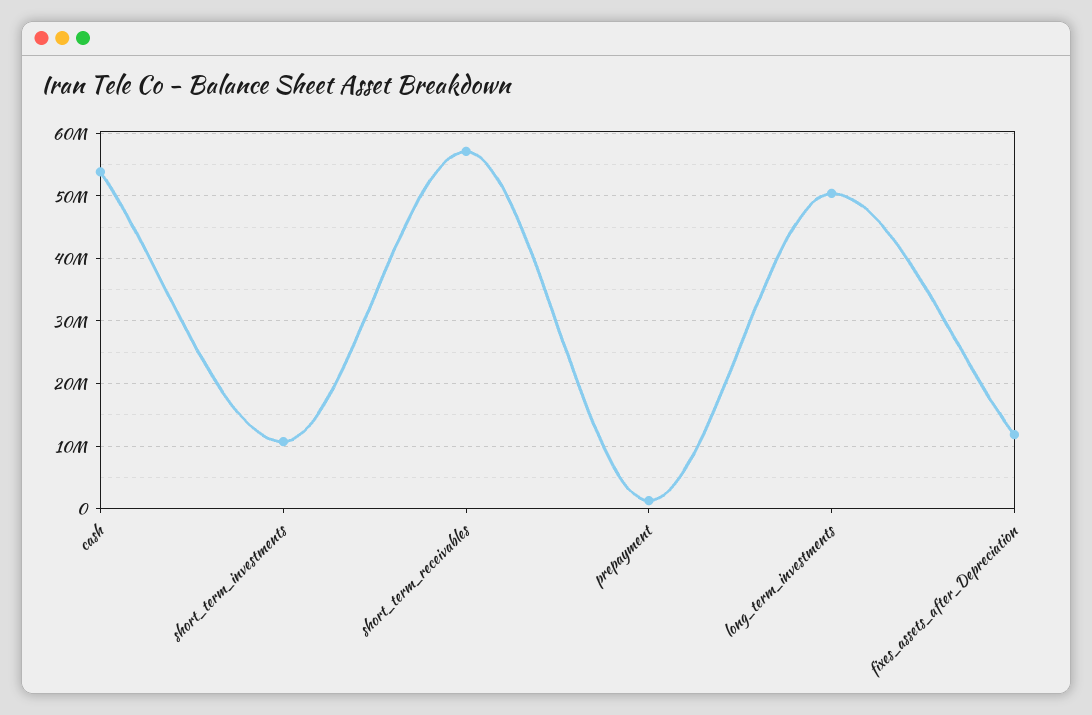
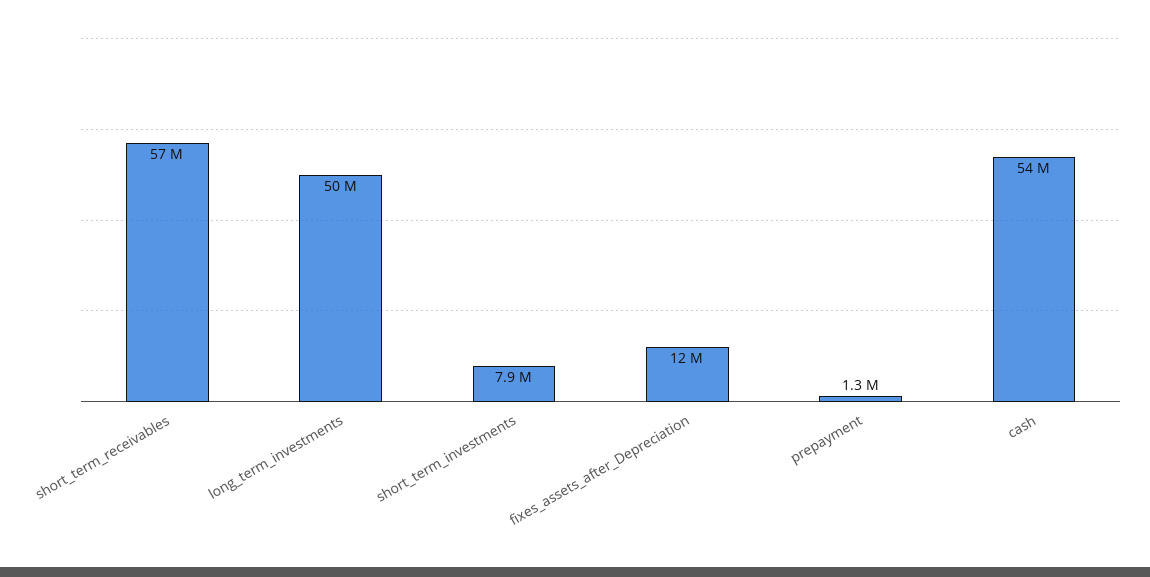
  {
    "cash": 54000000,
-   "short_term_investments": 11000000,
+   "short_term_investments": 7900000,
    "short_term_receivables": 57000000,
    "prepayment": 1300000,
    "long_term_investments": 50000000,
    "fixes_assets_after_Depreciation": 12000000
  }

